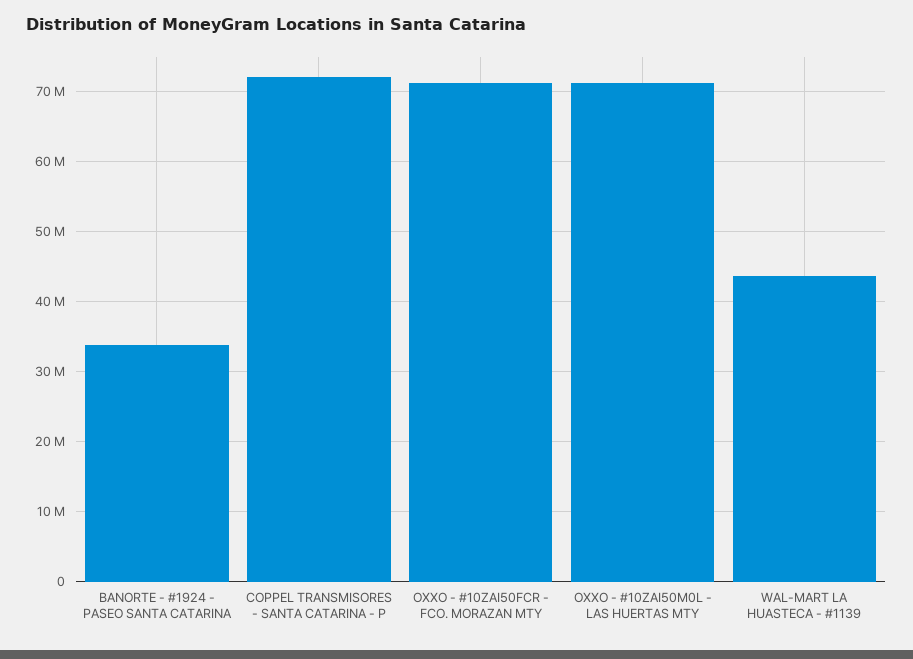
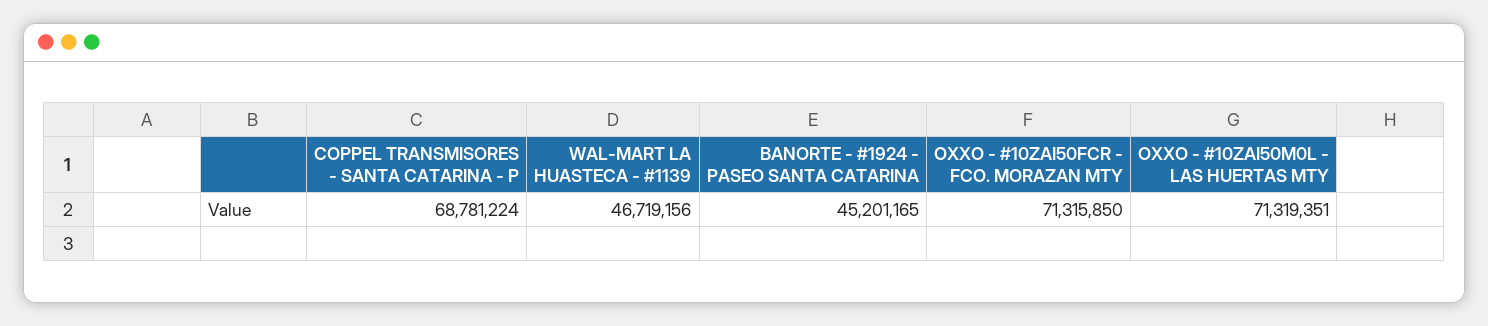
  {
-   "BANORTE - #1924 - PASEO SANTA CATARINA": 34000000,
+   "BANORTE - #1924 - PASEO SANTA CATARINA": 45201165,
-   "COPPEL TRANSMISORES - SANTA CATARINA - P": 72000000,
+   "COPPEL TRANSMISORES - SANTA CATARINA - P": 68781224,
    "OXXO - #10ZAI50FCR - FCO. MORAZAN MTY": 71315850,
    "OXXO - #10ZAI50M0L - LAS HUERTAS MTY": 71319351,
-   "WAL-MART LA HUASTECA - #1139": 44000000
+   "WAL-MART LA HUASTECA - #1139": 46719156
  }

